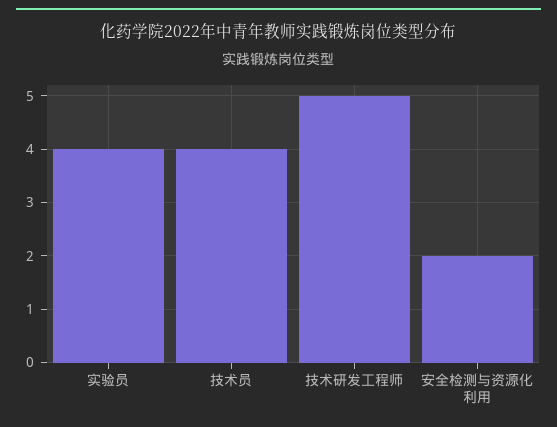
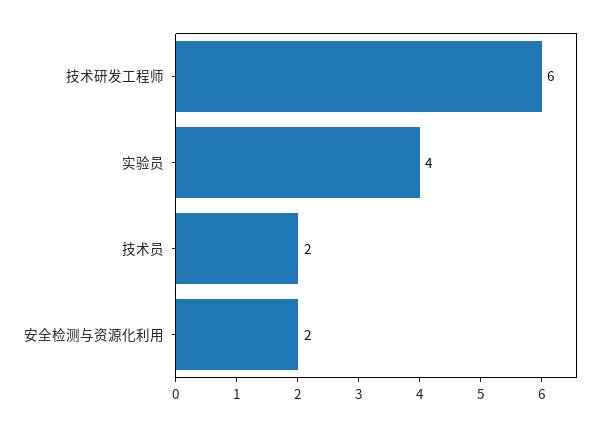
  {
    "实验员": 4,
-   "技术员": 4,
+   "技术员": 2,
-   "技术研发工程师": 5,
+   "技术研发工程师": 6,
    "安全检测与资源化利用": 2
  }

